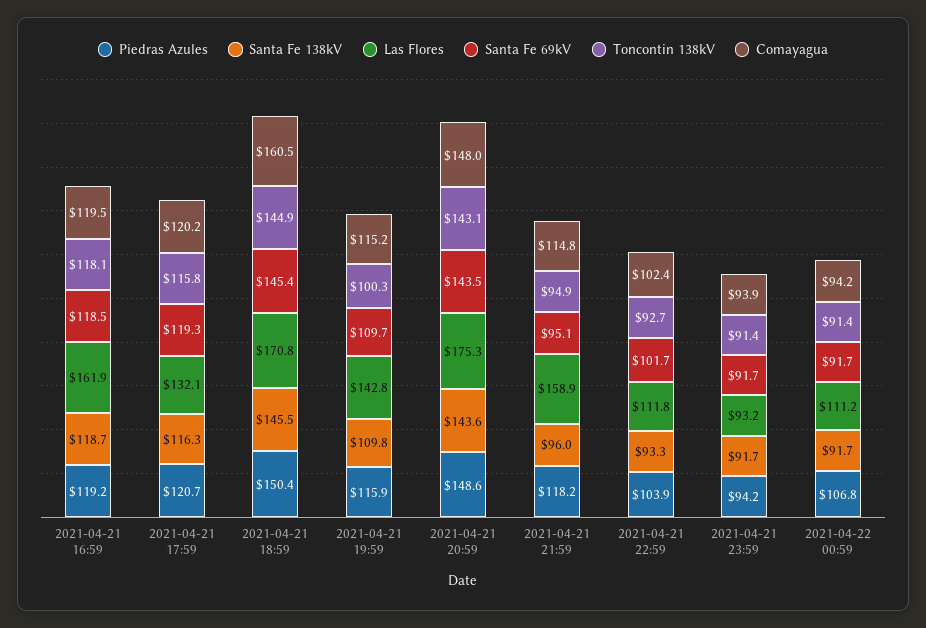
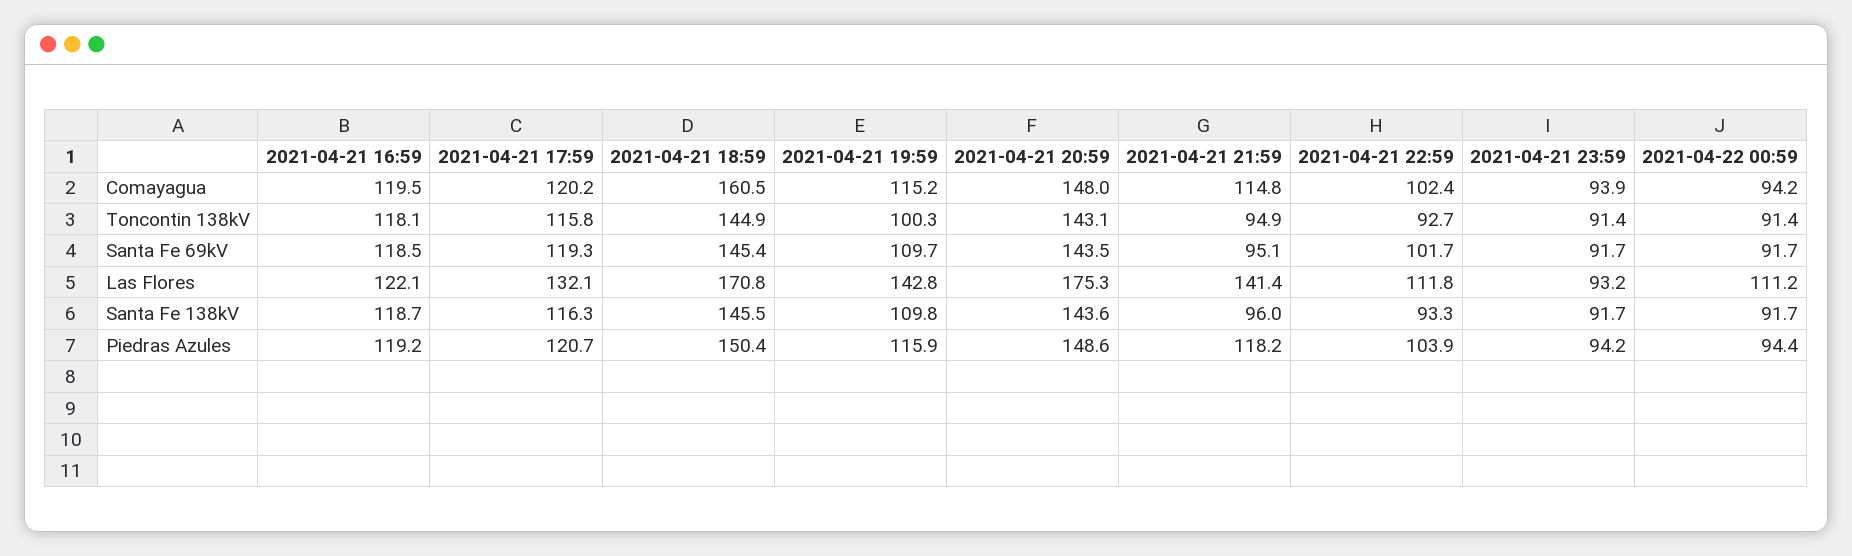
  {
    "Piedras Azules": {
      "2021-04-21 16:59": 119.2,
      "2021-04-21 17:59": 120.7,
      "2021-04-21 18:59": 150.4,
      "2021-04-21 19:59": 115.9,
      "2021-04-21 20:59": 148.6,
      "2021-04-21 21:59": 118.2,
      "2021-04-21 22:59": 103.9,
      "2021-04-21 23:59": 94.2,
-     "2021-04-22 00:59": 106.8
+     "2021-04-22 00:59": 94.4
    },
    "Santa Fe 138kV": {
      "2021-04-21 16:59": 118.7,
      "2021-04-21 17:59": 116.3,
      "2021-04-21 18:59": 145.5,
      "2021-04-21 19:59": 109.8,
      "2021-04-21 20:59": 143.6,
      "2021-04-21 21:59": 96,
      "2021-04-21 22:59": 93.3,
      "2021-04-21 23:59": 91.7,
      "2021-04-22 00:59": 91.7
    },
    "Las Flores": {
-     "2021-04-21 16:59": 161.9,
+     "2021-04-21 16:59": 122.1,
      "2021-04-21 17:59": 132.1,
      "2021-04-21 18:59": 170.8,
      "2021-04-21 19:59": 142.8,
      "2021-04-21 20:59": 175.3,
-     "2021-04-21 21:59": 158.9,
+     "2021-04-21 21:59": 141.4,
      "2021-04-21 22:59": 111.8,
      "2021-04-21 23:59": 93.2,
      "2021-04-22 00:59": 111.2
    },
    "Santa Fe 69kV": {
      "2021-04-21 16:59": 118.5,
      "2021-04-21 17:59": 119.3,
      "2021-04-21 18:59": 145.4,
      "2021-04-21 19:59": 109.7,
      "2021-04-21 20:59": 143.5,
      "2021-04-21 21:59": 95.1,
      "2021-04-21 22:59": 101.7,
      "2021-04-21 23:59": 91.7,
      "2021-04-22 00:59": 91.7
    },
    "Toncontin 138kV": {
      "2021-04-21 16:59": 118.1,
      "2021-04-21 17:59": 115.8,
      "2021-04-21 18:59": 144.9,
      "2021-04-21 19:59": 100.3,
      "2021-04-21 20:59": 143.1,
      "2021-04-21 21:59": 94.9,
      "2021-04-21 22:59": 92.7,
      "2021-04-21 23:59": 91.4,
      "2021-04-22 00:59": 91.4
    },
    "Comayagua": {
      "2021-04-21 16:59": 119.5,
      "2021-04-21 17:59": 120.2,
      "2021-04-21 18:59": 160.5,
      "2021-04-21 19:59": 115.2,
      "2021-04-21 20:59": 148,
      "2021-04-21 21:59": 114.8,
      "2021-04-21 22:59": 102.4,
      "2021-04-21 23:59": 93.9,
      "2021-04-22 00:59": 94.2
    }
  }

